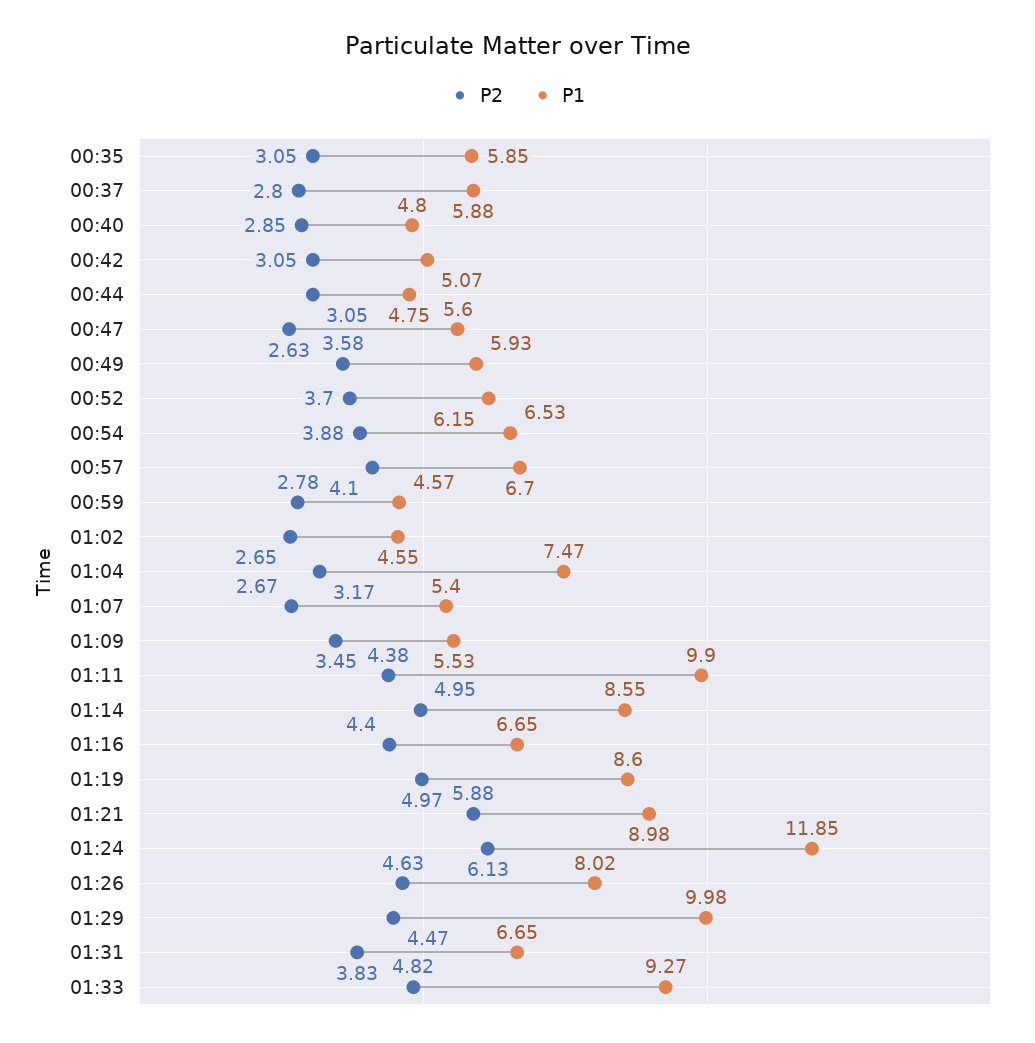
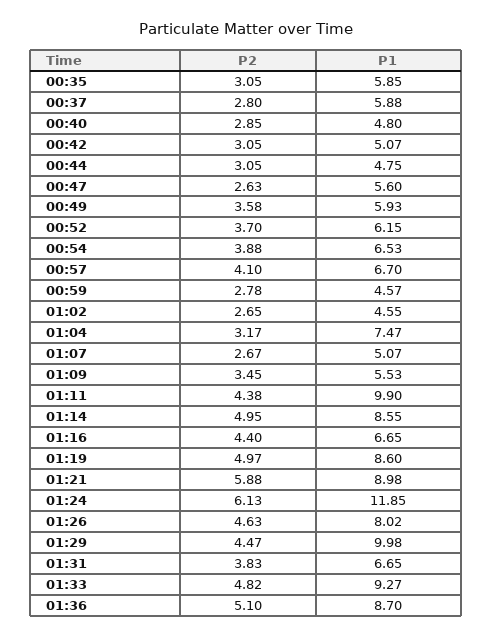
  {
    "P2": {
      "00:35": 3.05,
      "00:37": 2.8,
      "00:40": 2.85,
      "00:42": 3.05,
      "00:44": 3.05,
      "00:47": 2.63,
      "00:49": 3.58,
      "00:52": 3.7,
      "00:54": 3.88,
      "00:57": 4.1,
      "00:59": 2.78,
      "01:02": 2.65,
      "01:04": 3.17,
      "01:07": 2.67,
      "01:09": 3.45,
      "01:11": 4.38,
      "01:14": 4.95,
      "01:16": 4.4,
      "01:19": 4.97,
      "01:21": 5.88,
      "01:24": 6.13,
      "01:26": 4.63,
      "01:29": 4.47,
      "01:31": 3.83,
-     "01:33": 4.82
+     "01:33": 4.82,
+     "01:36": 5.1
    },
    "P1": {
      "00:35": 5.85,
      "00:37": 5.88,
      "00:40": 4.8,
      "00:42": 5.07,
      "00:44": 4.75,
      "00:47": 5.6,
      "00:49": 5.93,
      "00:52": 6.15,
      "00:54": 6.53,
      "00:57": 6.7,
      "00:59": 4.57,
      "01:02": 4.55,
      "01:04": 7.47,
-     "01:07": 5.4,
+     "01:07": 5.07,
      "01:09": 5.53,
      "01:11": 9.9,
      "01:14": 8.55,
      "01:16": 6.65,
      "01:19": 8.6,
      "01:21": 8.98,
      "01:24": 11.85,
      "01:26": 8.02,
      "01:29": 9.98,
      "01:31": 6.65,
-     "01:33": 9.27
+     "01:33": 9.27,
+     "01:36": 8.7
    }
  }

